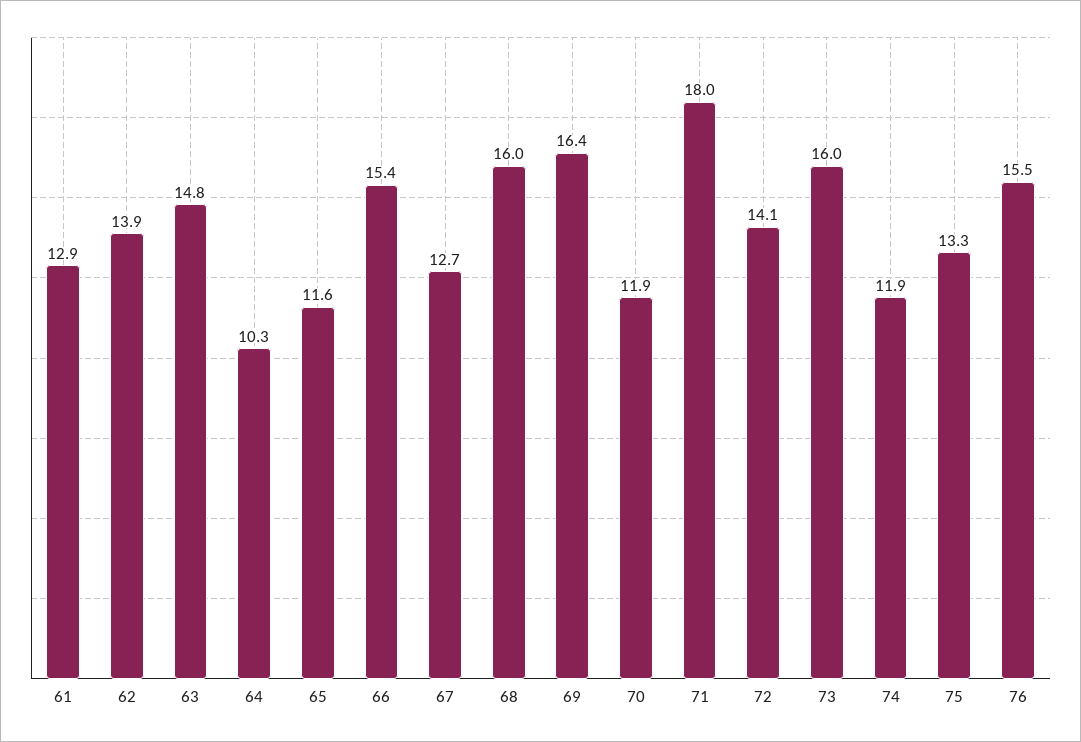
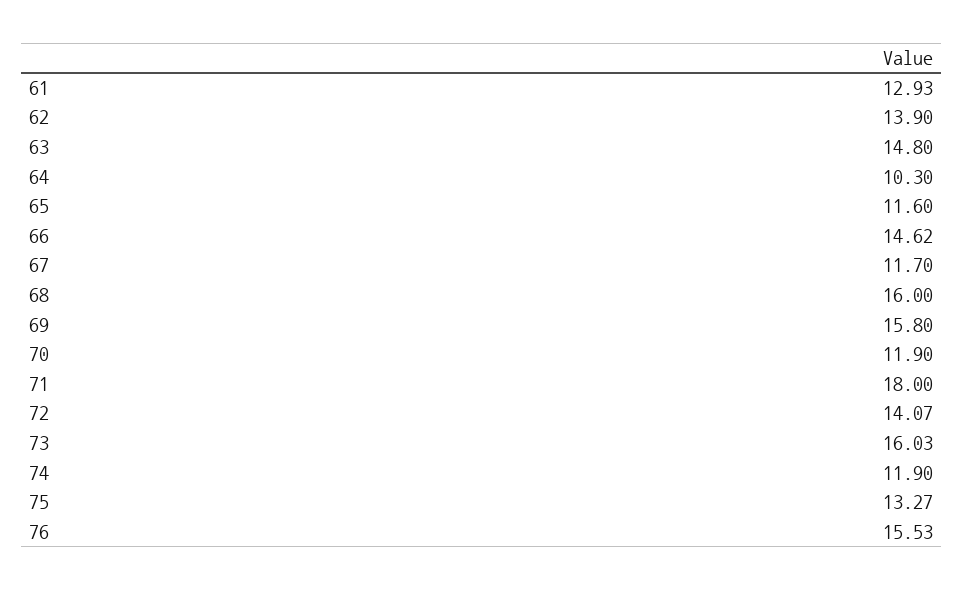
  {
    "61": 12.93,
    "62": 13.9,
    "63": 14.8,
    "64": 10.3,
    "65": 11.6,
-   "66": 15.4,
+   "66": 14.62,
-   "67": 12.7,
+   "67": 11.7,
    "68": 16,
-   "69": 16.4,
+   "69": 15.8,
    "70": 11.9,
    "71": 18,
    "72": 14.07,
    "73": 16.03,
    "74": 11.9,
    "75": 13.27,
    "76": 15.53
  }

